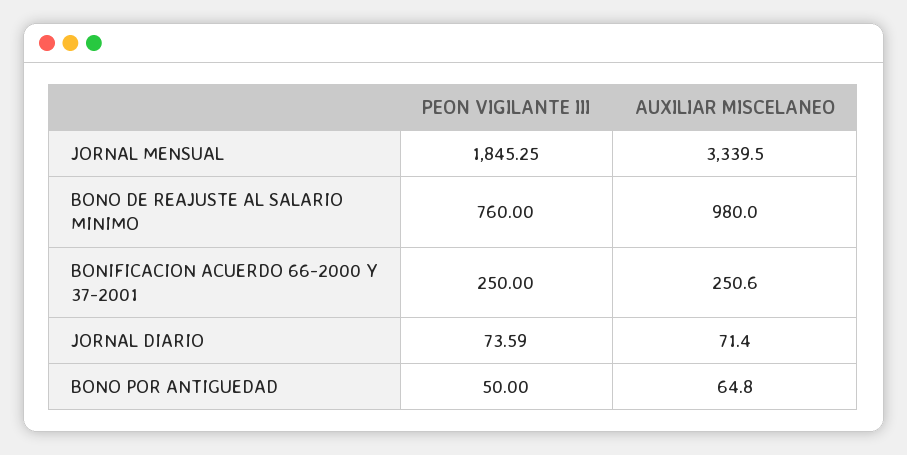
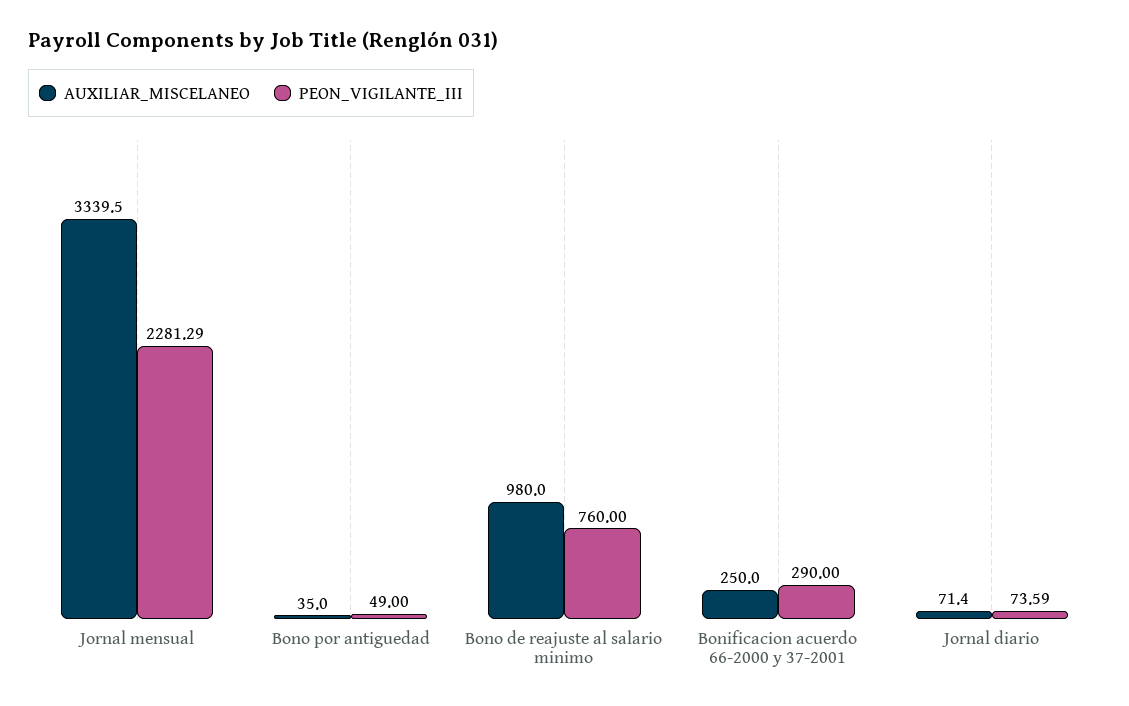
  {
    "PEON VIGILANTE III": {
-     "JORNAL MENSUAL": 1845.25,
+     "JORNAL MENSUAL": 2281.29,
      "BONO DE REAJUSTE AL SALARIO MINIMO": 760,
-     "BONIFICACION ACUERDO 66-2000 Y 37-2001": 250,
+     "BONIFICACION ACUERDO 66-2000 Y 37-2001": 290,
      "JORNAL DIARIO": 73.59,
-     "BONO POR ANTIGUEDAD": 50
+     "BONO POR ANTIGUEDAD": 49
    },
    "AUXILIAR MISCELANEO": {
      "JORNAL MENSUAL": 3339.5,
      "BONO DE REAJUSTE AL SALARIO MINIMO": 980,
-     "BONIFICACION ACUERDO 66-2000 Y 37-2001": 250.6,
+     "BONIFICACION ACUERDO 66-2000 Y 37-2001": 250,
      "JORNAL DIARIO": 71.4,
-     "BONO POR ANTIGUEDAD": 64.8
+     "BONO POR ANTIGUEDAD": 35
    }
  }

